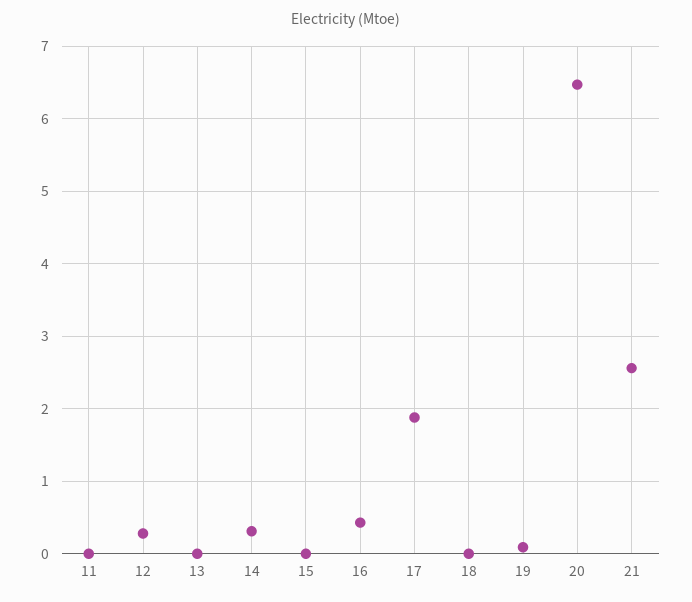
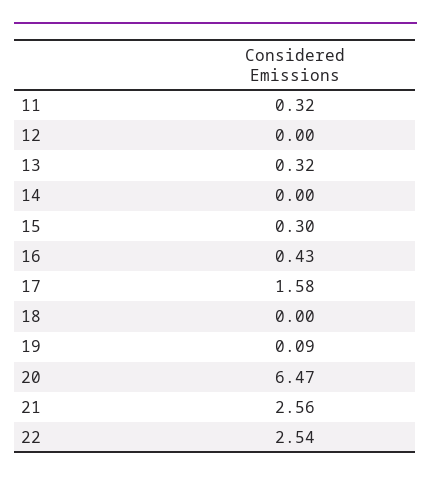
  {
-   "11": 0,
+   "11": 0.32,
-   "12": 0.3,
+   "12": 0,
-   "13": 0,
+   "13": 0.32,
-   "14": 0.3,
+   "14": 0,
-   "15": 0,
+   "15": 0.3,
    "16": 0.43,
-   "17": 1.9,
+   "17": 1.58,
    "18": 0,
    "19": 0.09,
    "20": 6.47,
-   "21": 2.56
+   "21": 2.56,
+   "22": 2.54
  }

